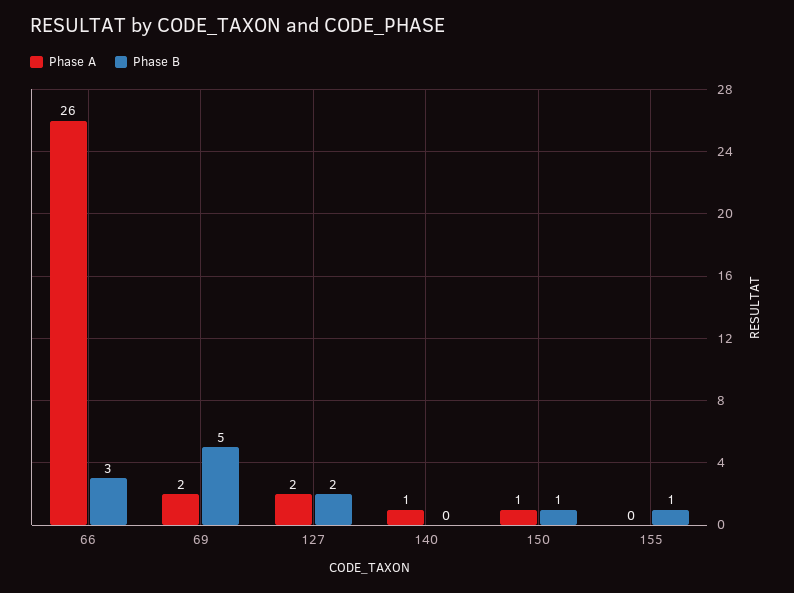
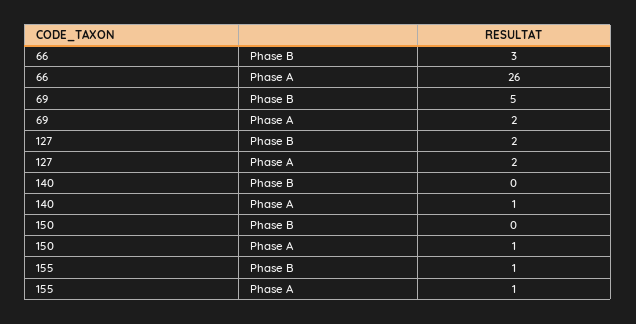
  {
    "Phase A": {
      "66": 26,
      "69": 2,
      "127": 2,
      "140": 1,
      "150": 1,
-     "155": 0
+     "155": 1
    },
    "Phase B": {
      "66": 3,
      "69": 5,
      "127": 2,
      "140": 0,
-     "150": 1,
+     "150": 0,
      "155": 1
    }
  }

